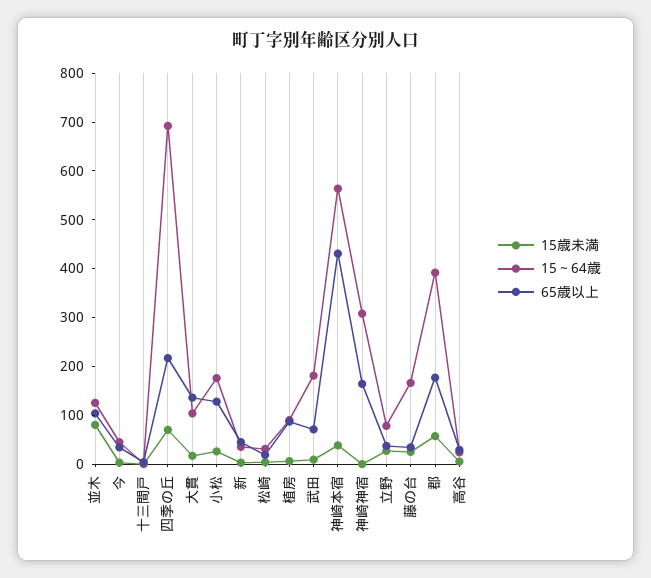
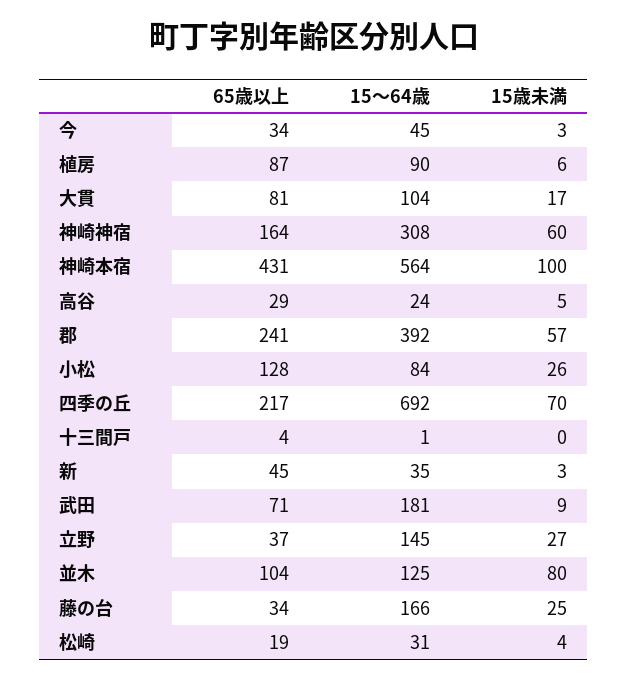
  {
    "15歳未満": {
      "並木": 80,
      "今": 3,
      "十三間戸": 0,
      "四季の丘": 70,
      "大貫": 17,
      "小松": 26,
      "新": 3,
      "松崎": 4,
      "植房": 6,
      "武田": 9,
-     "神崎本宿": 40,
+     "神崎本宿": 100,
-     "神崎神宿": 0,
+     "神崎神宿": 60,
      "立野": 27,
      "藤の台": 25,
      "郡": 57,
      "高谷": 5
    },
    "15～64歳": {
      "並木": 125,
      "今": 45,
      "十三間戸": 1,
      "四季の丘": 692,
      "大貫": 104,
-     "小松": 180,
+     "小松": 84,
      "新": 35,
      "松崎": 31,
      "植房": 90,
      "武田": 181,
      "神崎本宿": 564,
      "神崎神宿": 308,
-     "立野": 80,
+     "立野": 145,
      "藤の台": 166,
      "郡": 392,
      "高谷": 24
    },
    "65歳以上": {
      "並木": 104,
      "今": 34,
      "十三間戸": 4,
      "四季の丘": 217,
-     "大貫": 140,
+     "大貫": 81,
      "小松": 128,
      "新": 45,
      "松崎": 19,
      "植房": 87,
      "武田": 71,
      "神崎本宿": 431,
      "神崎神宿": 164,
      "立野": 37,
      "藤の台": 34,
-     "郡": 180,
+     "郡": 241,
      "高谷": 29
    }
  }

